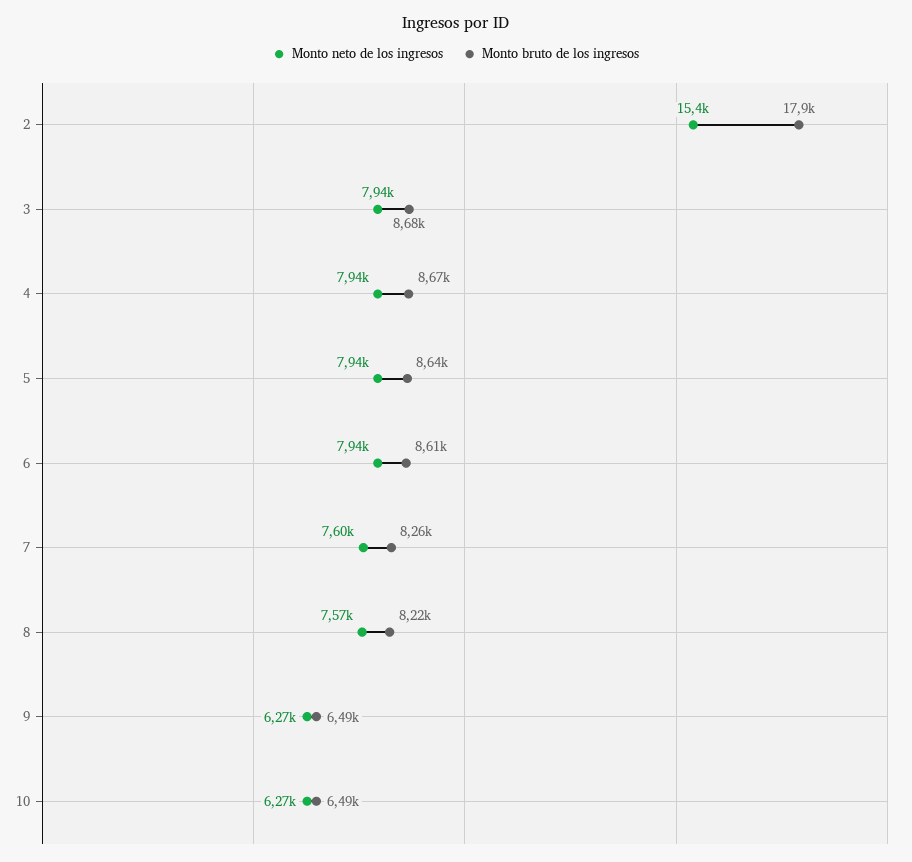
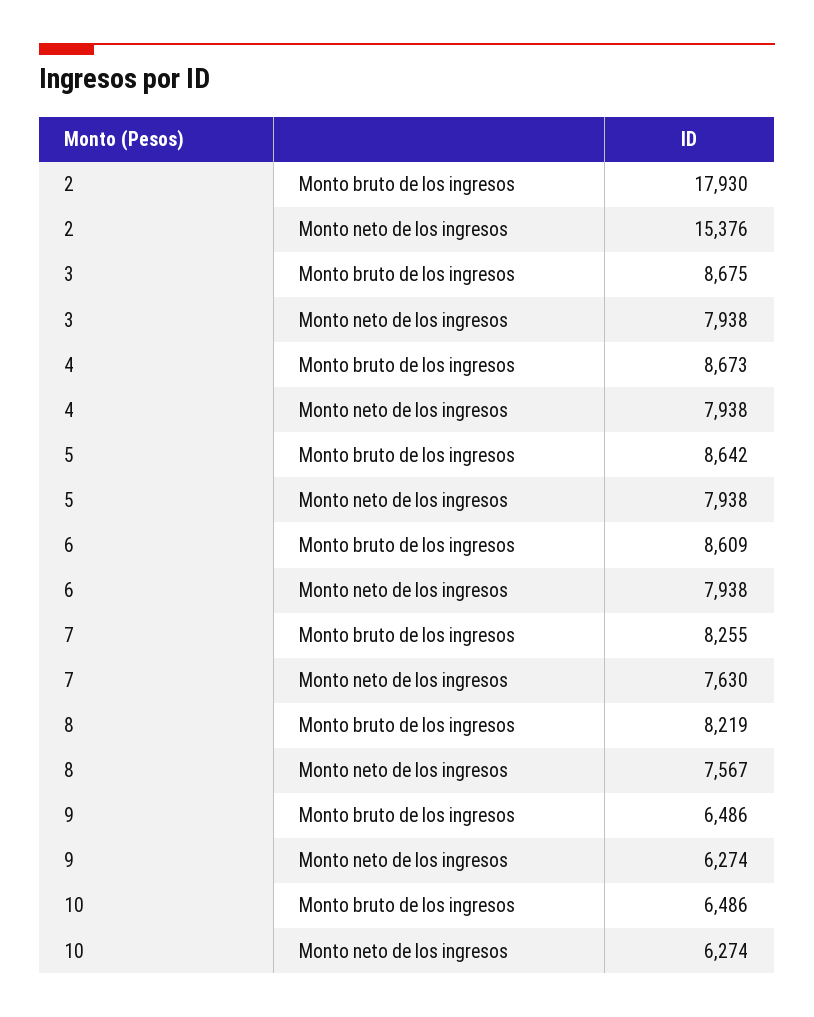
  {
    "Monto neto de los ingresos": {
      "2": 15376,
      "3": 7938,
      "4": 7938,
      "5": 7938,
      "6": 7938,
-     "7": 7600,
+     "7": 7630,
      "8": 7567,
      "9": 6274,
      "10": 6274
    },
    "Monto bruto de los ingresos": {
      "2": 17930,
      "3": 8675,
      "4": 8673,
      "5": 8642,
      "6": 8609,
      "7": 8255,
      "8": 8219,
      "9": 6486,
      "10": 6486
    }
  }

